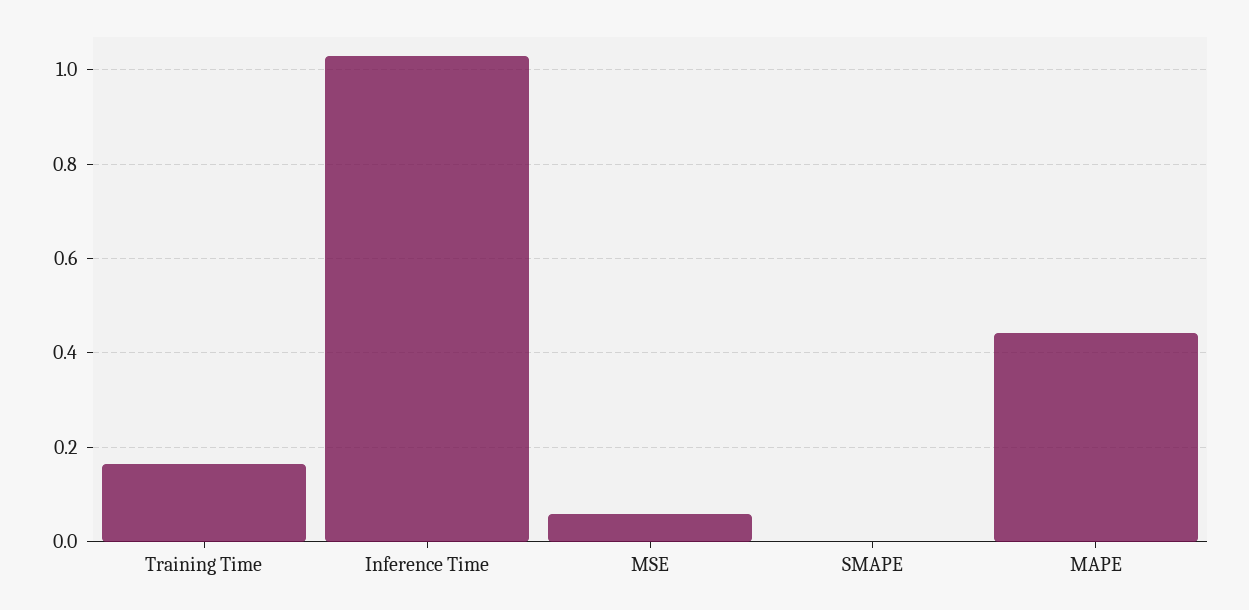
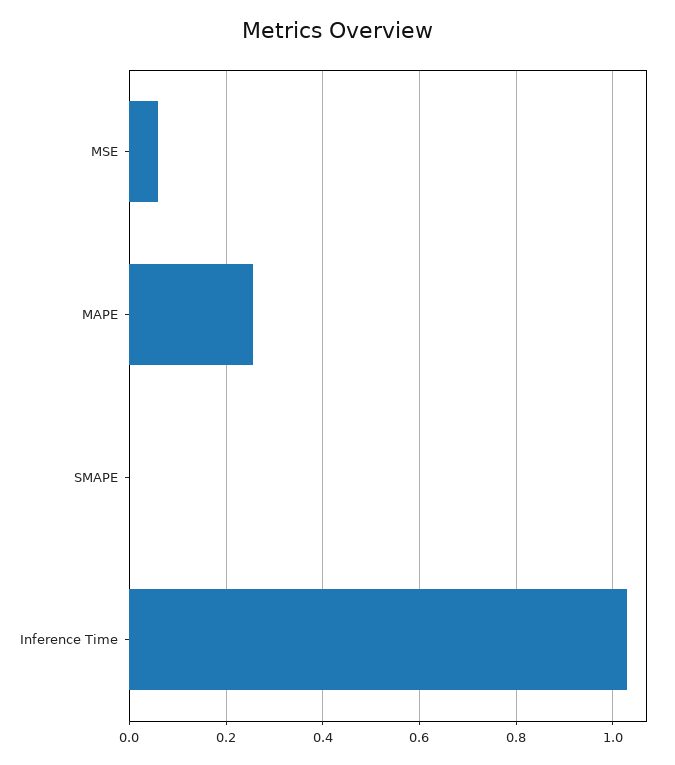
  {
-   "Training Time": 0.16,
    "Inference Time": 1.02,
    "MSE": 0.06,
    "SMAPE": 0,
-   "MAPE": 0.44
+   "MAPE": 0.26
  }

